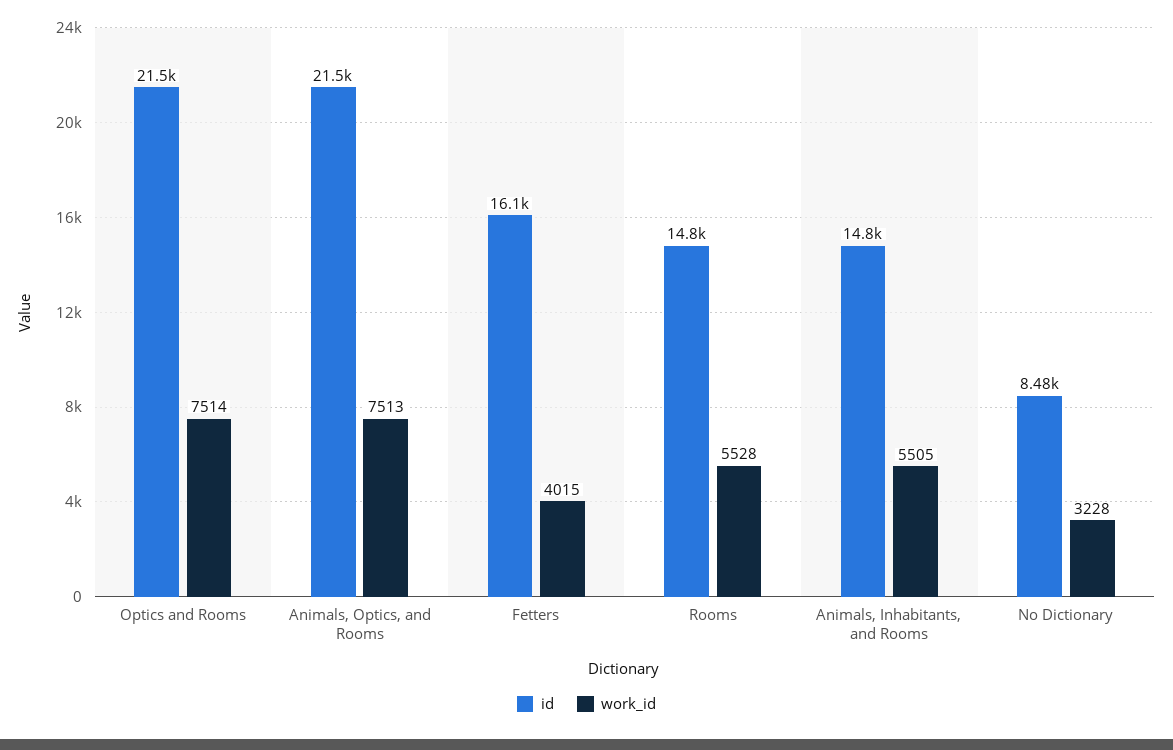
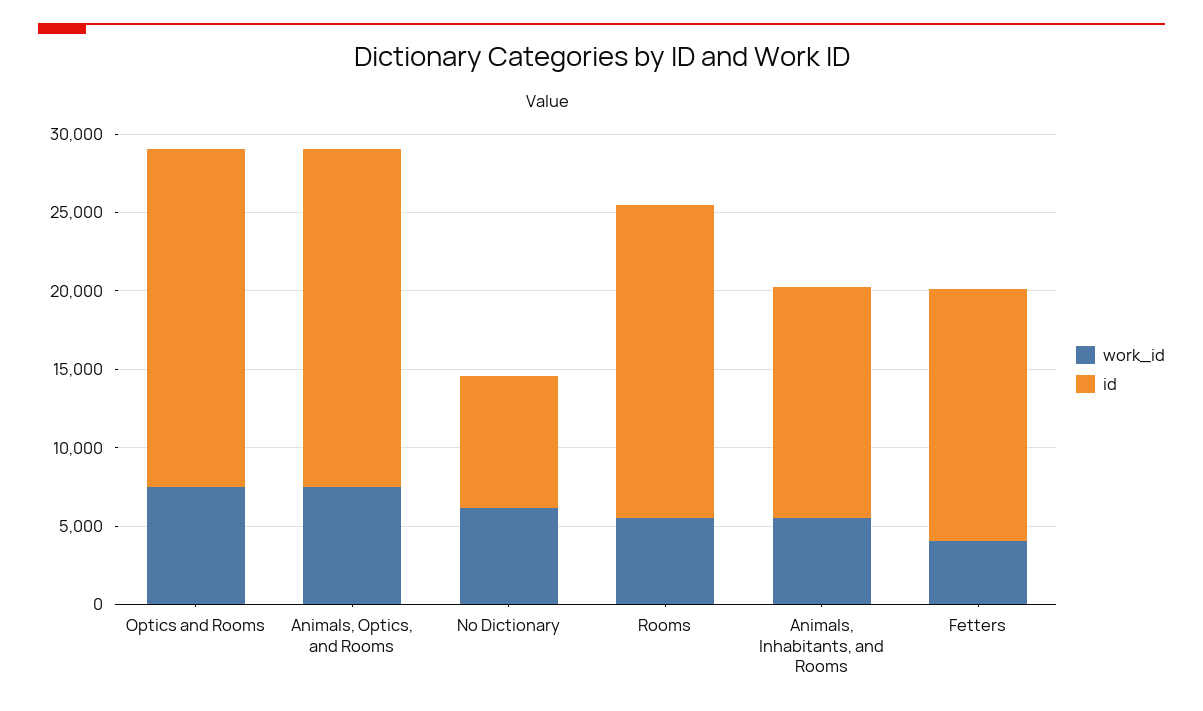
  {
    "id": {
      "Optics and Rooms": 21500,
      "Animals, Optics, and Rooms": 21500,
      "Fetters": 16100,
-     "Rooms": 14800,
+     "Rooms": 20000,
      "Animals, Inhabitants, and Rooms": 14800,
      "No Dictionary": 8480
    },
    "work_id": {
      "Optics and Rooms": 7514,
      "Animals, Optics, and Rooms": 7513,
      "Fetters": 4015,
      "Rooms": 5528,
      "Animals, Inhabitants, and Rooms": 5505,
-     "No Dictionary": 3228
+     "No Dictionary": 6000
    }
  }

